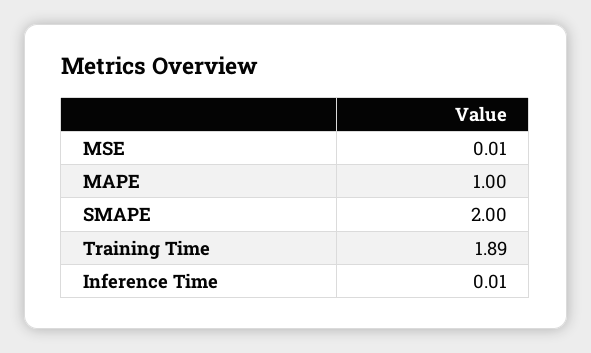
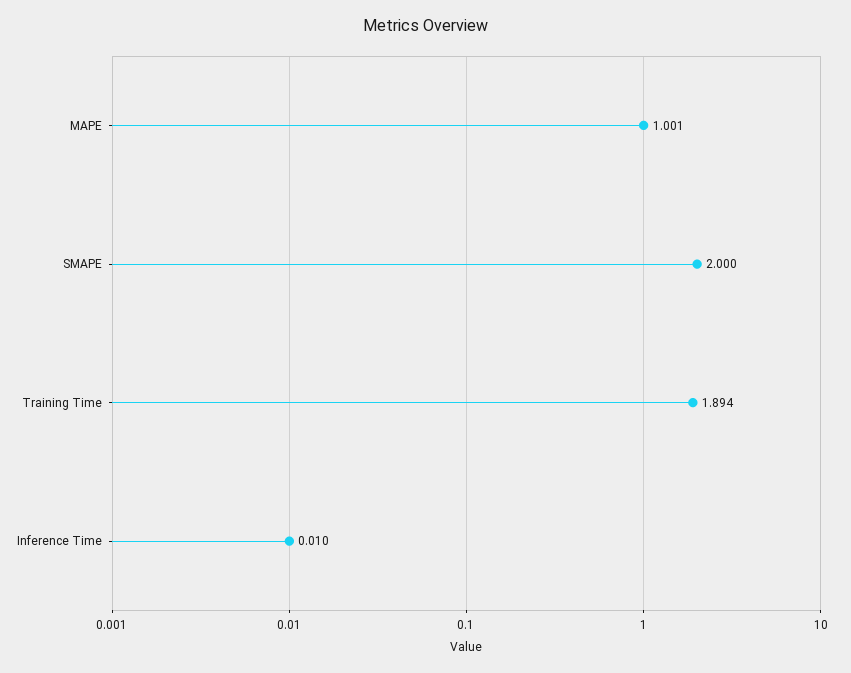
  {
-   "MSE": 0.01,
    "MAPE": 1.001,
    "SMAPE": 2,
    "Training Time": 1.894,
    "Inference Time": 0.01
  }

